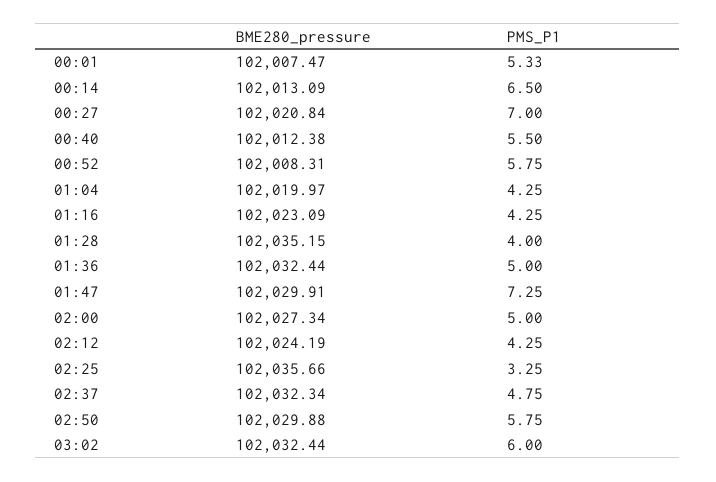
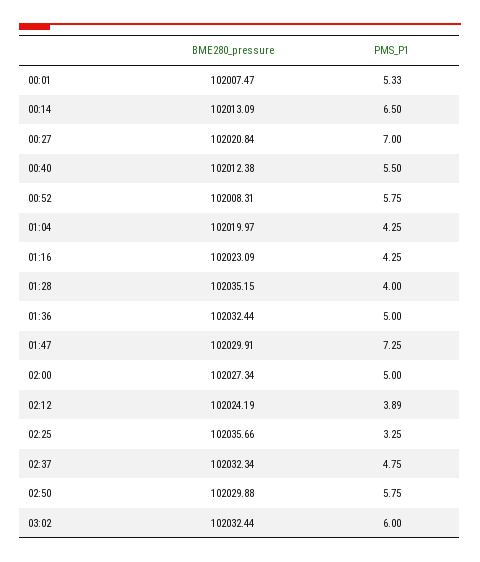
  {
    "BME280_pressure": {
      "00:01": 102007.47,
      "00:14": 102013.09,
      "00:27": 102020.84,
      "00:40": 102012.38,
      "00:52": 102008.31,
      "01:04": 102019.97,
      "01:16": 102023.09,
      "01:28": 102035.15,
      "01:36": 102032.44,
      "01:47": 102029.91,
      "02:00": 102027.34,
      "02:12": 102024.19,
      "02:25": 102035.66,
      "02:37": 102032.34,
      "02:50": 102029.88,
      "03:02": 102032.44
    },
    "PMS_P1": {
      "00:01": 5.33,
      "00:14": 6.5,
      "00:27": 7,
      "00:40": 5.5,
      "00:52": 5.75,
      "01:04": 4.25,
      "01:16": 4.25,
      "01:28": 4,
      "01:36": 5,
      "01:47": 7.25,
      "02:00": 5,
-     "02:12": 4.25,
+     "02:12": 3.89,
      "02:25": 3.25,
      "02:37": 4.75,
      "02:50": 5.75,
      "03:02": 6
    }
  }

